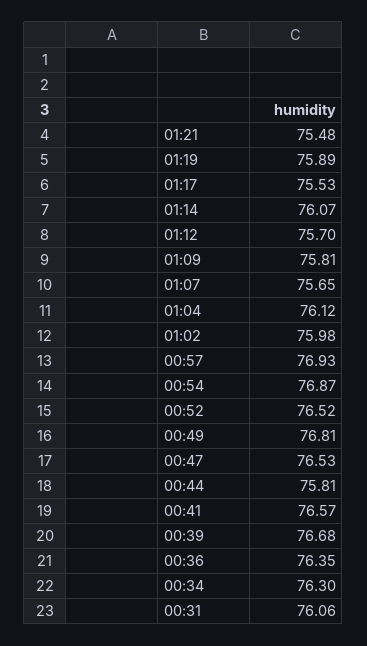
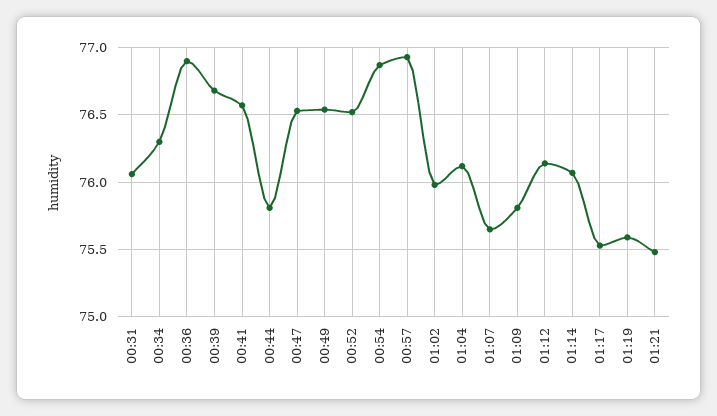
  {
    "01:21": 75.48,
-   "01:19": 75.89,
+   "01:19": 75.6,
    "01:17": 75.53,
    "01:14": 76.07,
-   "01:12": 75.7,
+   "01:12": 76.15,
    "01:09": 75.81,
    "01:07": 75.65,
    "01:04": 76.12,
    "01:02": 75.98,
    "00:57": 76.93,
    "00:54": 76.87,
    "00:52": 76.52,
-   "00:49": 76.81,
+   "00:49": 76.55,
    "00:47": 76.53,
    "00:44": 75.81,
    "00:41": 76.57,
    "00:39": 76.68,
-   "00:36": 76.35,
+   "00:36": 76.9,
    "00:34": 76.3,
    "00:31": 76.06
  }

